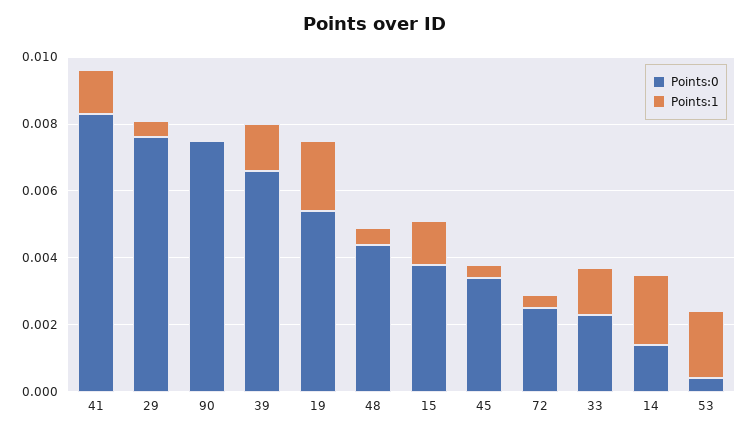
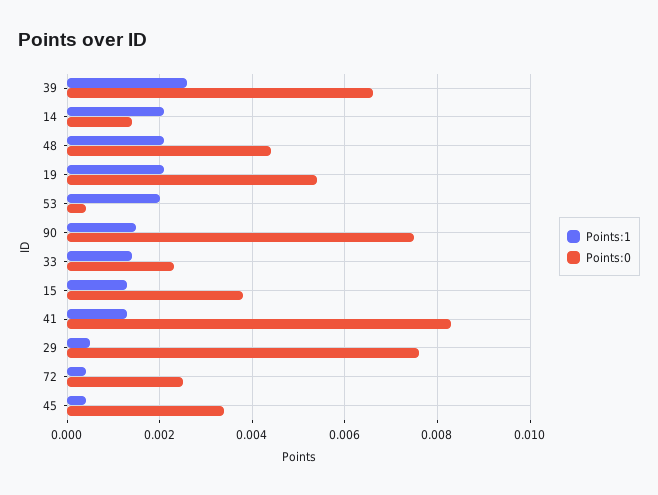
  {
    "Points:0": {
      "41": 0.0085,
      "29": 0.0075,
      "90": 0.0075,
      "39": 0.0065,
      "19": 0.0055,
      "48": 0.0045,
      "15": 0.004,
      "45": 0.0035,
      "72": 0.0025,
      "33": 0.0025,
      "14": 0.0015,
      "53": 0.0005
    },
    "Points:1": {
      "41": 0.0015,
      "29": 0.0005,
-     "90": 0,
+     "90": 0.0015,
-     "39": 0.0015,
+     "39": 0.0025,
      "19": 0.002,
-     "48": 0.0005,
+     "48": 0.002,
      "15": 0.0015,
      "45": 0.0005,
      "72": 0.0005,
      "33": 0.0015,
      "14": 0.002,
      "53": 0.002
    }
  }

